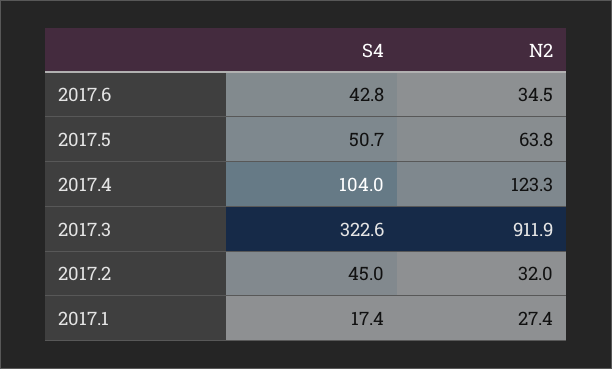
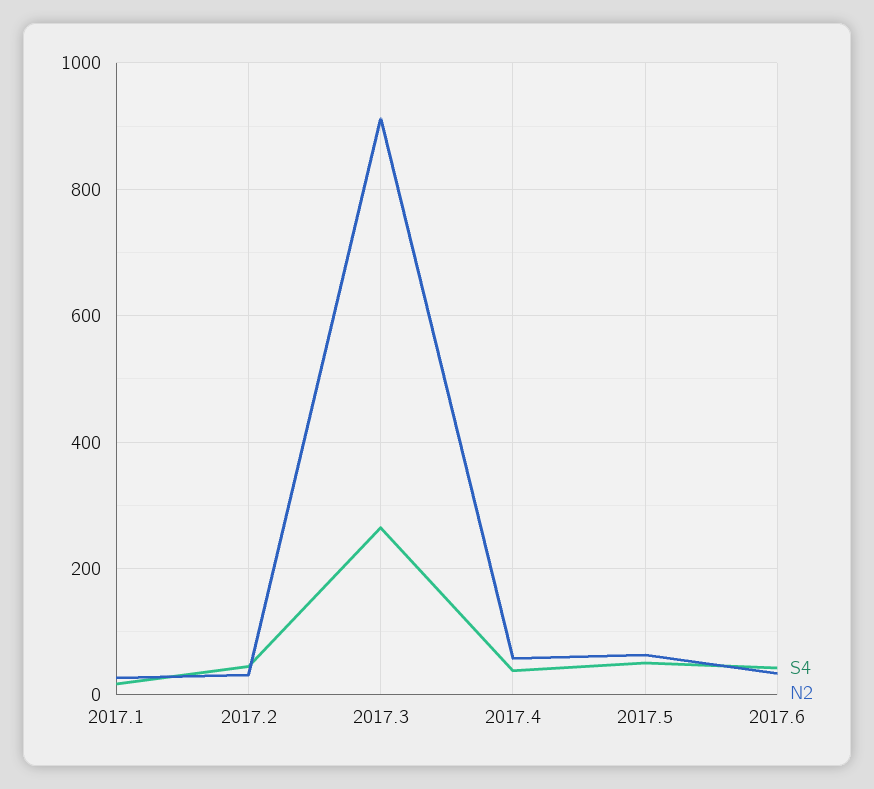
  {
    "S4": {
      "2017.6": 42.8,
      "2017.5": 50.7,
-     "2017.4": 104,
+     "2017.4": 40,
-     "2017.3": 322.6,
+     "2017.3": 260,
      "2017.2": 45,
      "2017.1": 17.4
    },
    "N2": {
      "2017.6": 34.5,
      "2017.5": 63.8,
-     "2017.4": 123.3,
+     "2017.4": 60,
      "2017.3": 911.9,
      "2017.2": 32,
      "2017.1": 27.4
    }
  }

